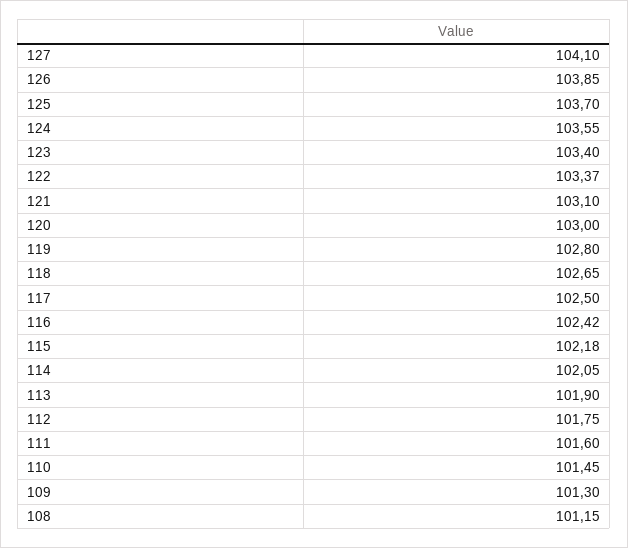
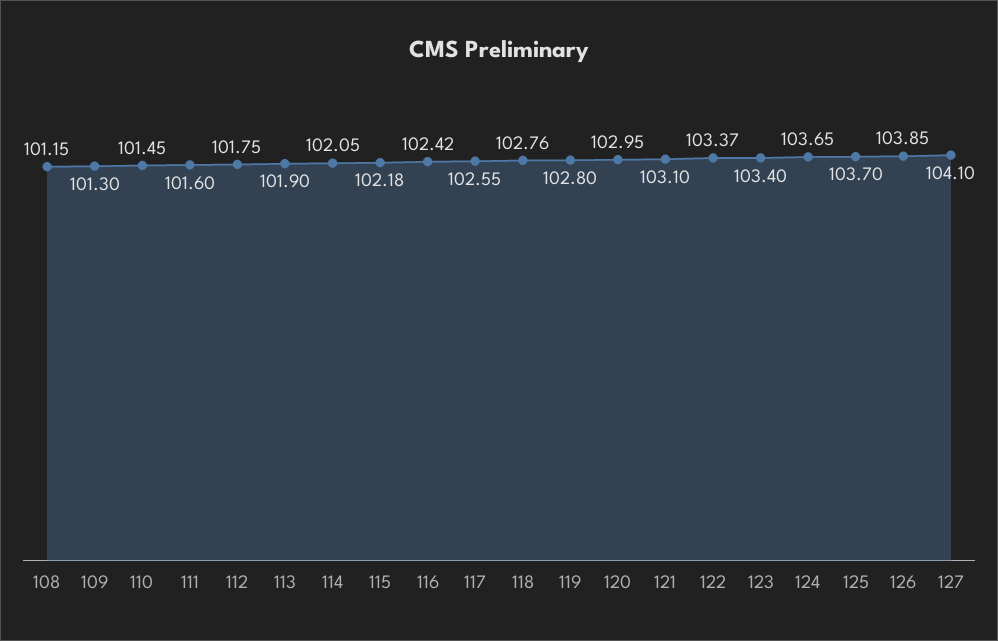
  {
    "127": 104.1,
    "126": 103.85,
    "125": 103.7,
-   "124": 103.55,
+   "124": 103.65,
    "123": 103.4,
    "122": 103.37,
    "121": 103.1,
-   "120": 103,
+   "120": 102.95,
    "119": 102.8,
-   "118": 102.65,
+   "118": 102.76,
-   "117": 102.5,
+   "117": 102.55,
    "116": 102.42,
    "115": 102.18,
    "114": 102.05,
    "113": 101.9,
    "112": 101.75,
    "111": 101.6,
    "110": 101.45,
    "109": 101.3,
    "108": 101.15
  }

